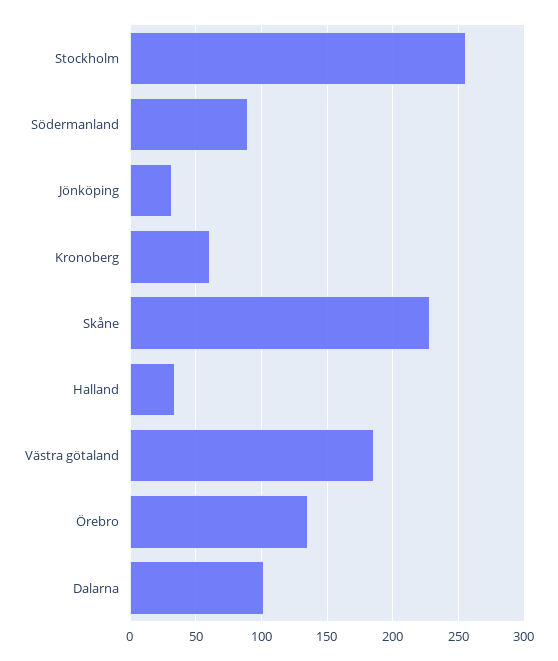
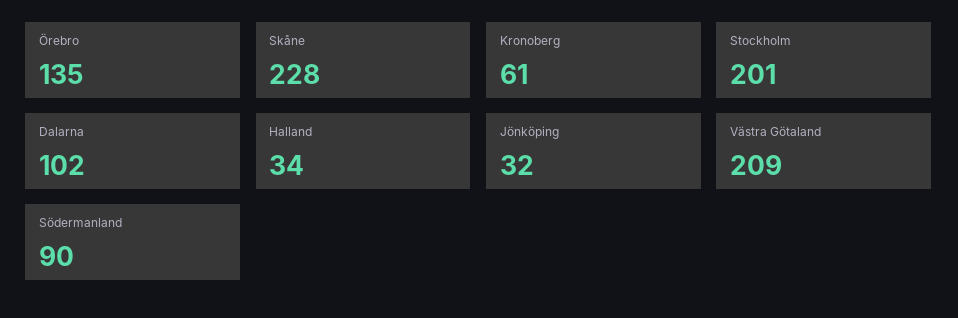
  {
-   "Stockholm": 255,
+   "Stockholm": 201,
    "Södermanland": 90,
    "Jönköping": 32,
    "Kronoberg": 61,
    "Skåne": 228,
    "Halland": 34,
-   "Västra götaland": 185,
+   "Västra götaland": 209,
    "Örebro": 135,
    "Dalarna": 102
  }

